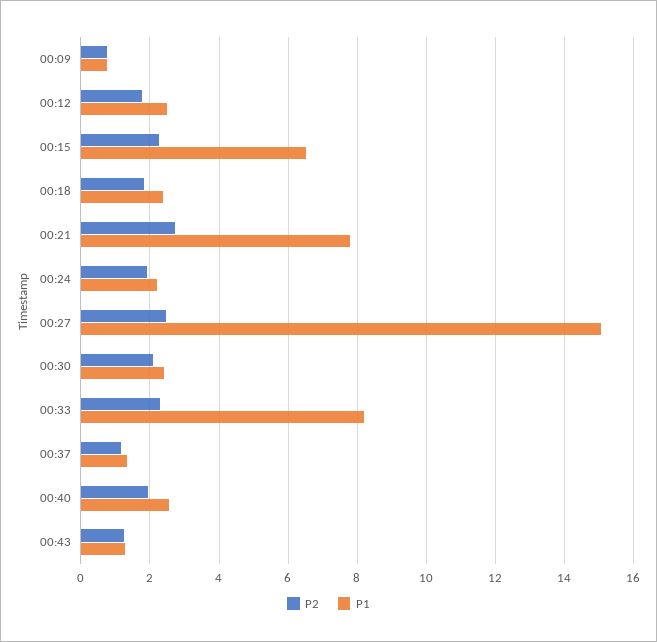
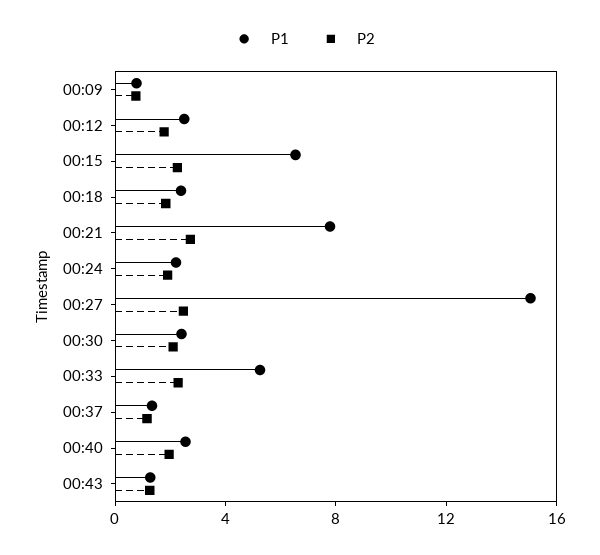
  {
    "P2": {
      "00:09": 0.8,
      "00:12": 1.8,
      "00:15": 2.2,
      "00:18": 1.8,
      "00:21": 2.8,
      "00:24": 2,
      "00:27": 2.4,
      "00:30": 2.2,
      "00:33": 2.2,
      "00:37": 1.2,
      "00:40": 2,
      "00:43": 1.2
    },
    "P1": {
      "00:09": 0.8,
      "00:12": 2.6,
      "00:15": 6.6,
      "00:18": 2.4,
      "00:21": 7.8,
      "00:24": 2.2,
      "00:27": 15,
      "00:30": 2.4,
-     "00:33": 8.2,
+     "00:33": 5,
      "00:37": 1.4,
      "00:40": 2.6,
      "00:43": 1.2
    }
  }

